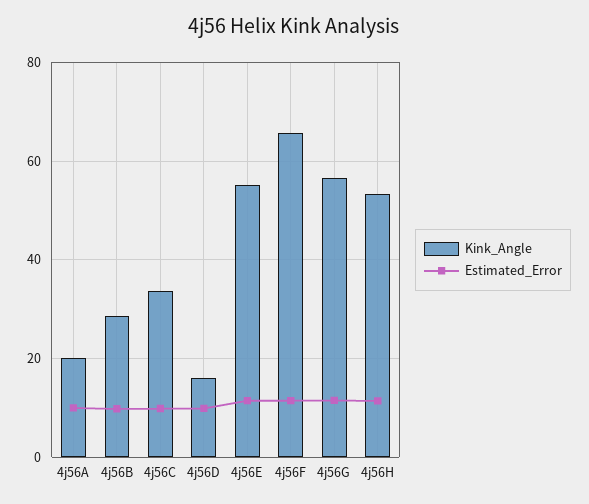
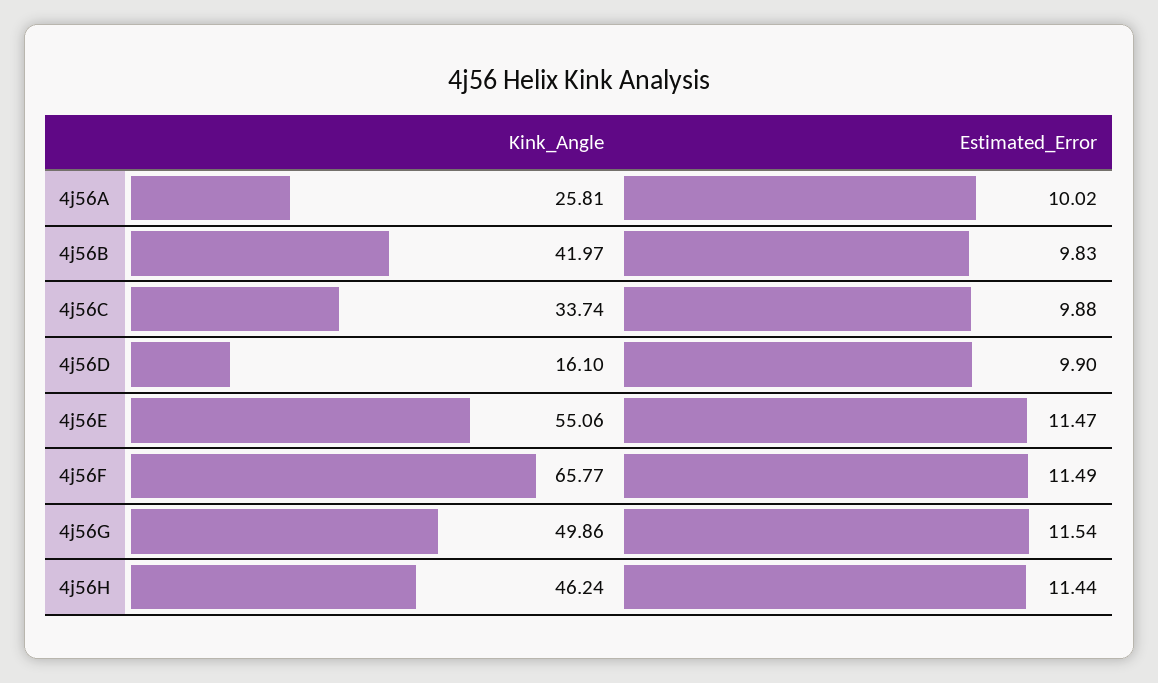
  {
    "Kink_Angle": {
-     "4j56A": 20,
+     "4j56A": 25.81,
-     "4j56B": 28,
+     "4j56B": 41.97,
      "4j56C": 33.74,
      "4j56D": 16.1,
      "4j56E": 55.06,
      "4j56F": 65.77,
-     "4j56G": 56,
+     "4j56G": 49.86,
-     "4j56H": 54
+     "4j56H": 46.24
    },
    "Estimated_Error": {
      "4j56A": 10.02,
      "4j56B": 9.83,
      "4j56C": 9.88,
      "4j56D": 9.9,
      "4j56E": 11.47,
      "4j56F": 11.49,
      "4j56G": 11.54,
      "4j56H": 11.44
    }
  }

